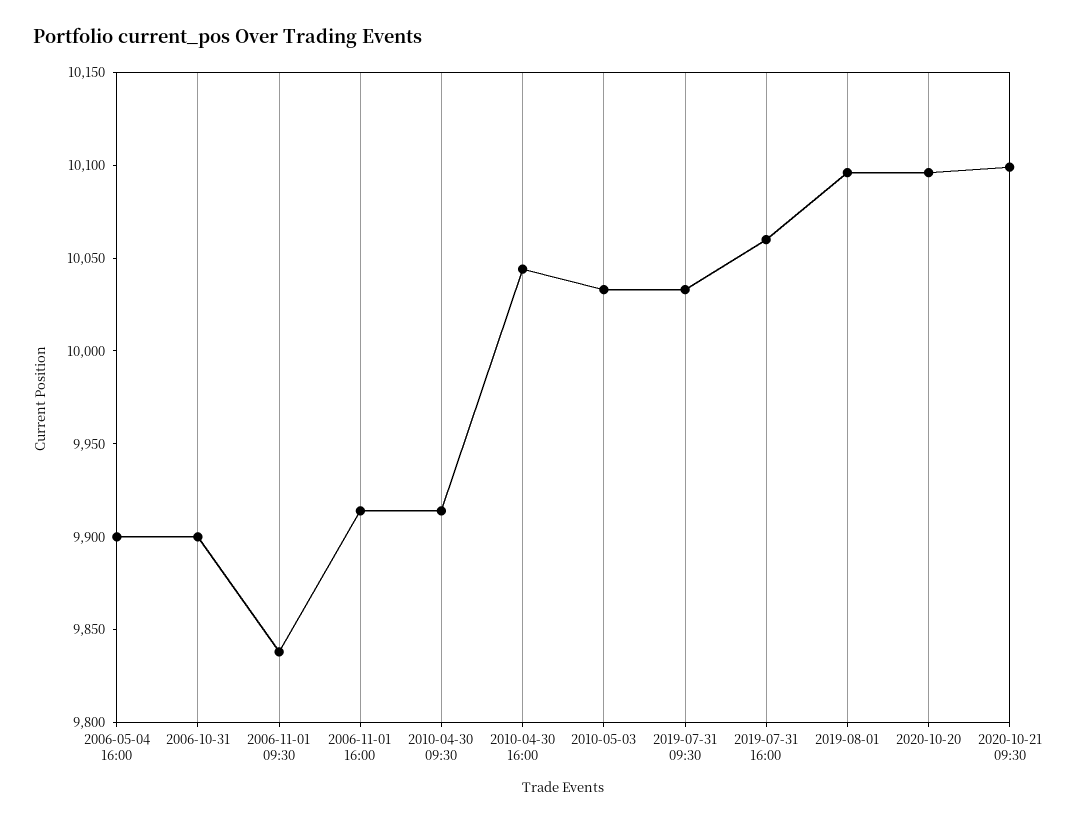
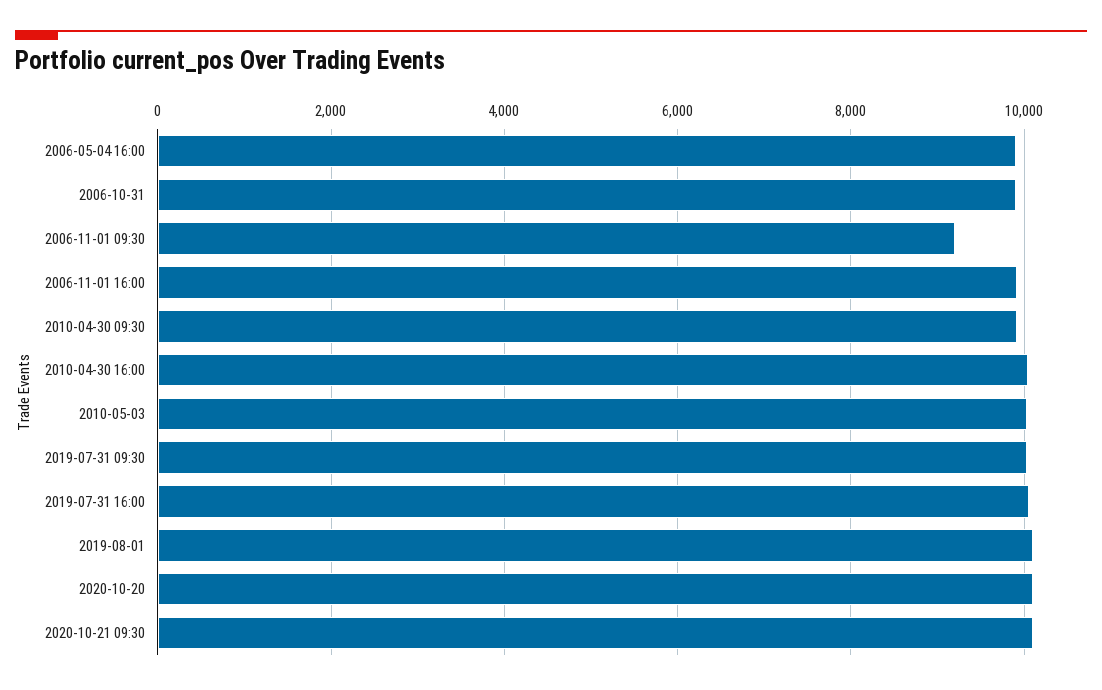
  {
    "2006-05-04 16:00": 9900,
    "2006-10-31": 9900,
-   "2006-11-01 09:30": 9840,
+   "2006-11-01 09:30": 9200,
    "2006-11-01 16:00": 9910,
    "2010-04-30 09:30": 9910,
    "2010-04-30 16:00": 10040,
    "2010-05-03": 10030,
    "2019-07-31 09:30": 10030,
    "2019-07-31 16:00": 10060,
    "2019-08-01": 10100,
    "2020-10-20": 10100,
    "2020-10-21 09:30": 10100
  }

